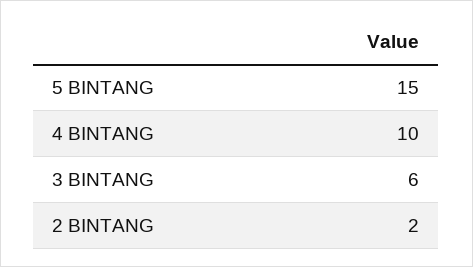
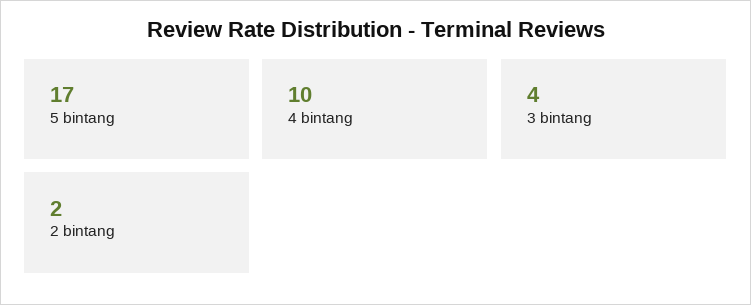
  {
-   "5 BINTANG": 15,
+   "5 BINTANG": 17,
    "4 BINTANG": 10,
-   "3 BINTANG": 6,
+   "3 BINTANG": 4,
    "2 BINTANG": 2
  }

